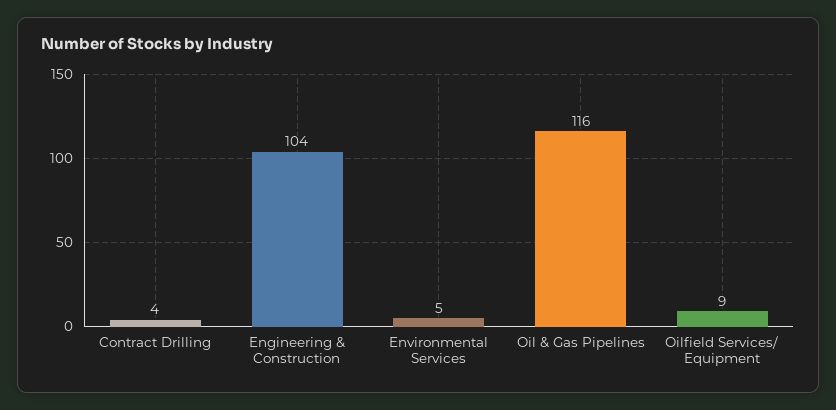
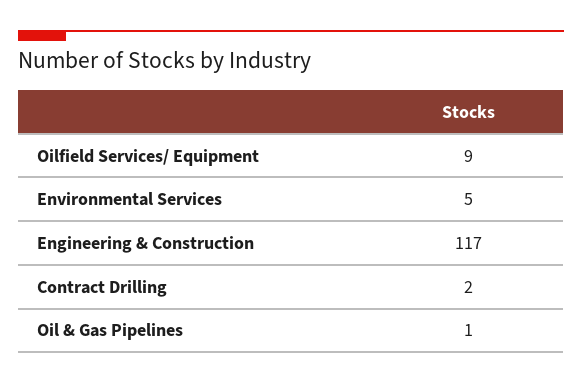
  {
-   "Contract Drilling": 4,
+   "Contract Drilling": 2,
-   "Engineering & Construction": 104,
+   "Engineering & Construction": 117,
    "Environmental Services": 5,
-   "Oil & Gas Pipelines": 116,
+   "Oil & Gas Pipelines": 1,
    "Oilfield Services/ Equipment": 9
  }

